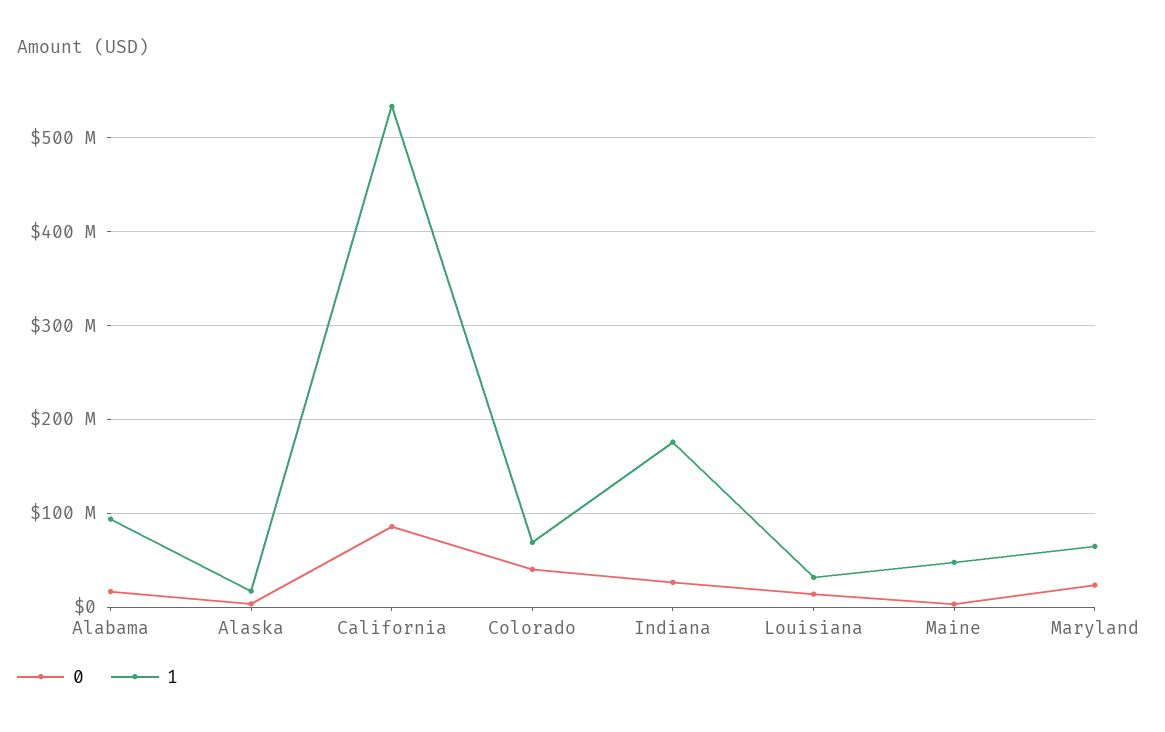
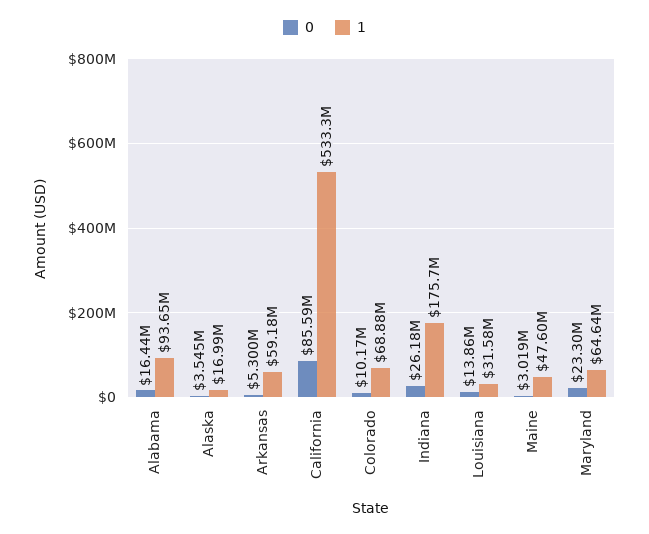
  {
    "0": {
      "Alabama": 16440000,
      "Alaska": 3545000,
      "California": 85590000,
-     "Colorado": 40000000,
+     "Colorado": 10170000,
      "Indiana": 26180000,
      "Louisiana": 13860000,
      "Maine": 3019000,
-     "Maryland": 23300000
+     "Maryland": 23300000,
+     "Arkansas": 5300000
    },
    "1": {
      "Alabama": 93650000,
      "Alaska": 16990000,
      "California": 533300000,
      "Colorado": 68880000,
      "Indiana": 175700000,
      "Louisiana": 31580000,
      "Maine": 47600000,
-     "Maryland": 64640000
+     "Maryland": 64640000,
+     "Arkansas": 59180000
    }
  }

